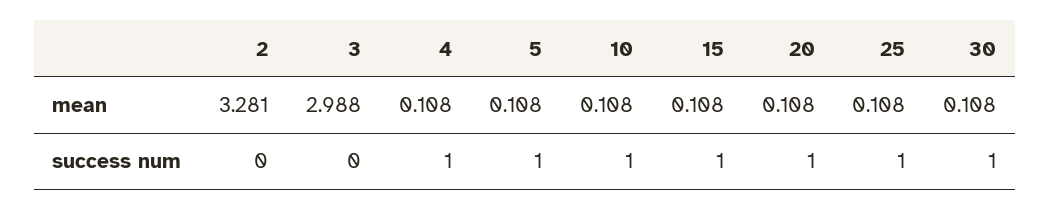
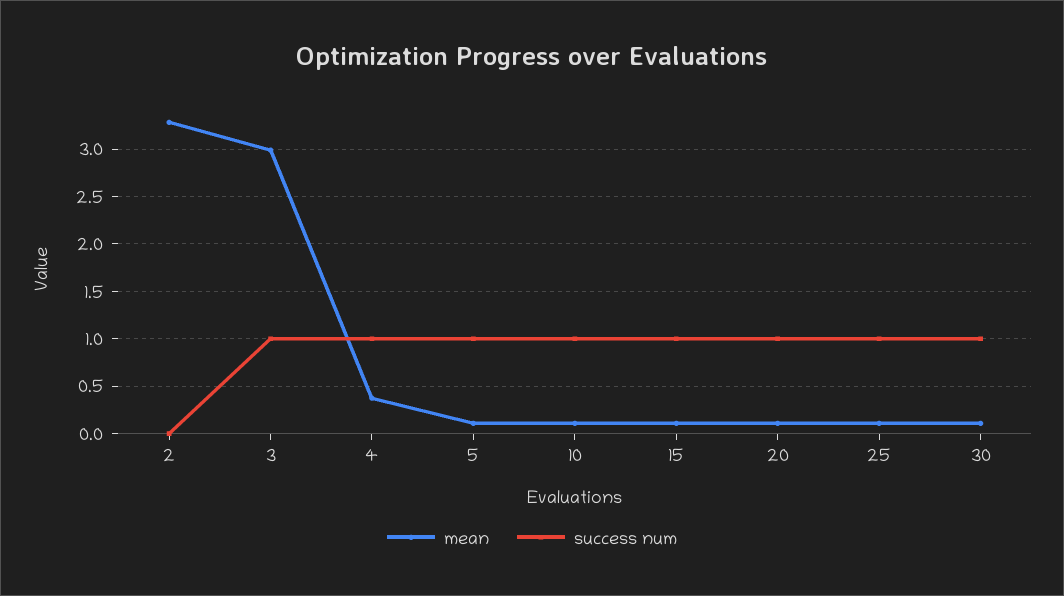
  {
    "mean": {
      "2": 3.281,
      "3": 2.988,
-     "4": 0.108,
+     "4": 0.4,
      "5": 0.108,
      "10": 0.108,
      "15": 0.108,
      "20": 0.108,
      "25": 0.108,
      "30": 0.108
    },
    "success num": {
      "2": 0,
-     "3": 0,
+     "3": 1,
      "4": 1,
      "5": 1,
      "10": 1,
      "15": 1,
      "20": 1,
      "25": 1,
      "30": 1
    }
  }

